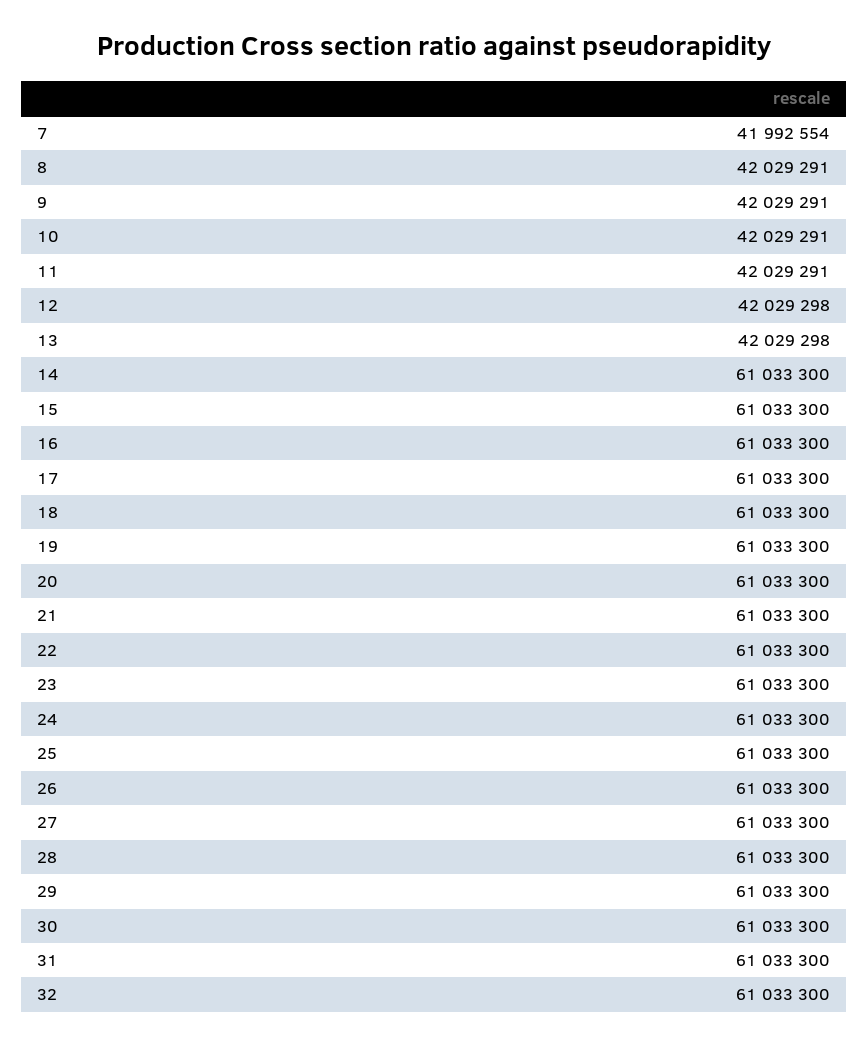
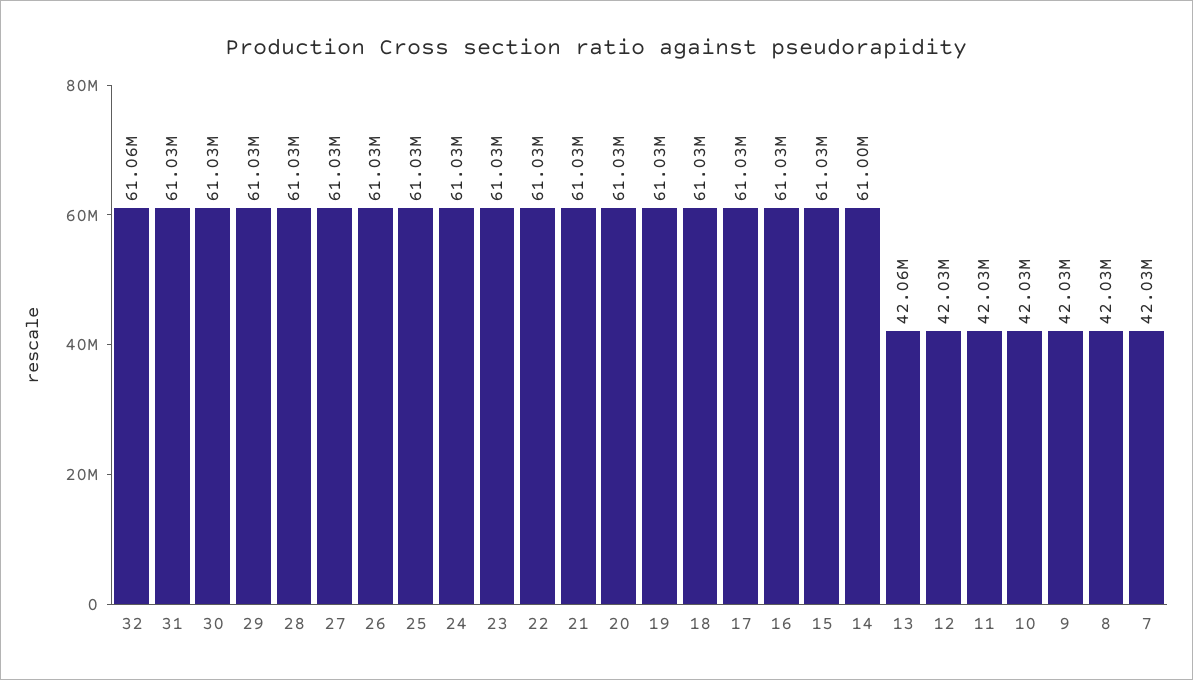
  {
-   "7": 41992554,
+   "7": 42030000,
    "8": 42029291,
    "9": 42029291,
    "10": 42029291,
    "11": 42029291,
    "12": 42029298,
-   "13": 42029298,
+   "13": 42060000,
-   "14": 61033300,
+   "14": 61000000,
    "15": 61033300,
    "16": 61033300,
    "17": 61033300,
    "18": 61033300,
    "19": 61033300,
    "20": 61033300,
    "21": 61033300,
    "22": 61033300,
    "23": 61033300,
    "24": 61033300,
    "25": 61033300,
    "26": 61033300,
    "27": 61033300,
    "28": 61033300,
    "29": 61033300,
    "30": 61033300,
    "31": 61033300,
-   "32": 61033300
+   "32": 61060000
  }

